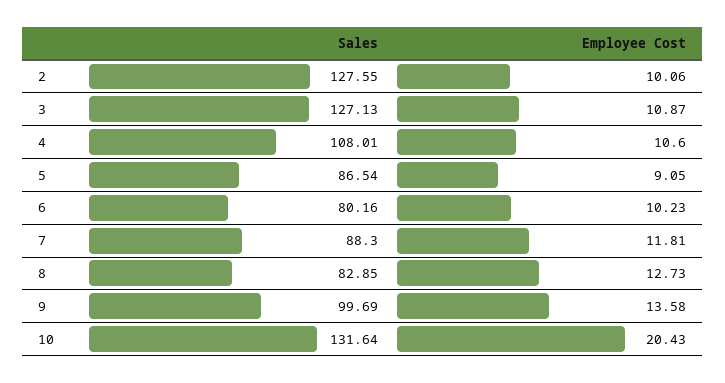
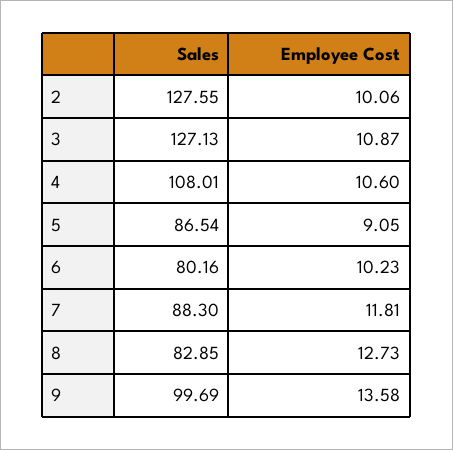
  {
    "Sales": {
      "2": 127.55,
      "3": 127.13,
      "4": 108.01,
      "5": 86.54,
      "6": 80.16,
      "7": 88.3,
      "8": 82.85,
-     "9": 99.69,
+     "9": 99.69
-     "10": 131.64
    },
    "Employee Cost": {
      "2": 10.06,
      "3": 10.87,
      "4": 10.6,
      "5": 9.05,
      "6": 10.23,
      "7": 11.81,
      "8": 12.73,
-     "9": 13.58,
+     "9": 13.58
-     "10": 20.43
    }
  }

